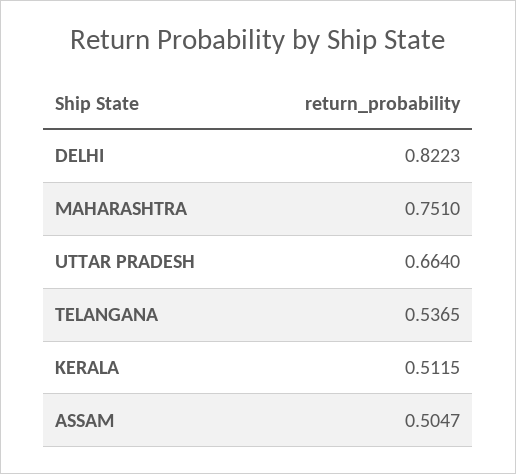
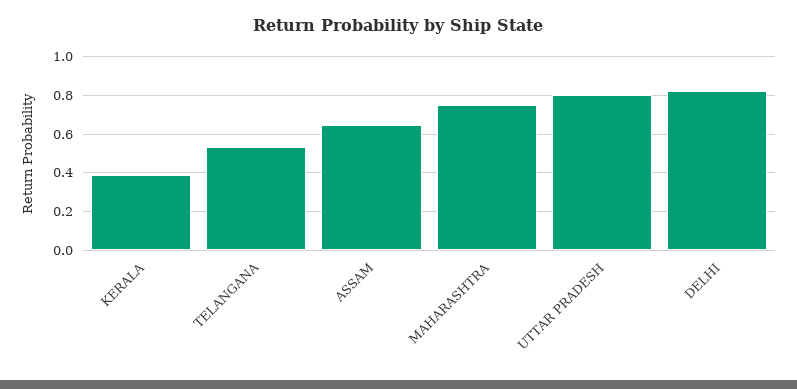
  {
    "DELHI": 0.8223,
    "MAHARASHTRA": 0.751,
-   "UTTAR PRADESH": 0.664,
+   "UTTAR PRADESH": 0.8,
    "TELANGANA": 0.5365,
-   "KERALA": 0.5115,
+   "KERALA": 0.4,
-   "ASSAM": 0.5047
+   "ASSAM": 0.65
  }

